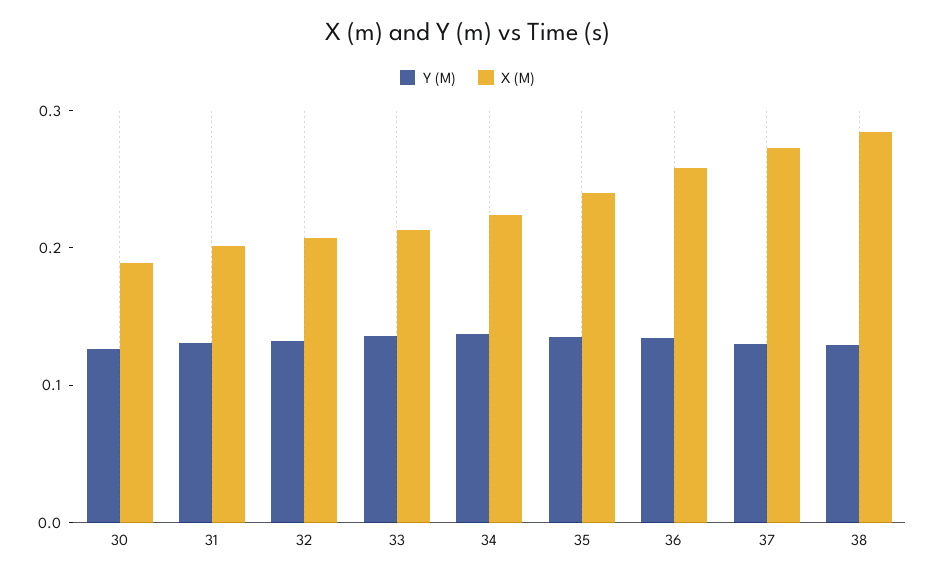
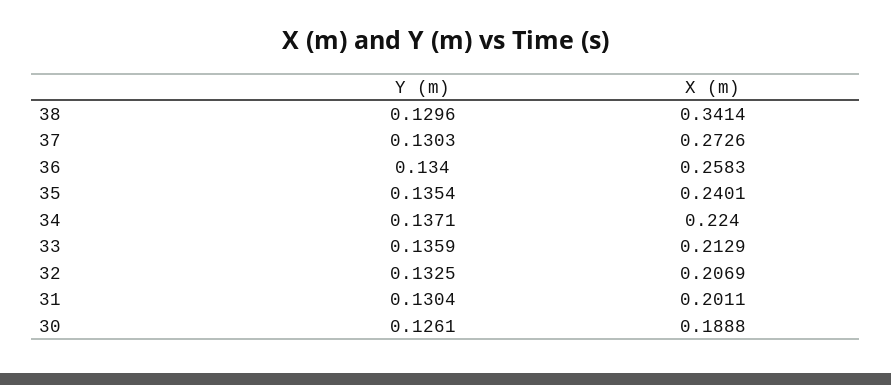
  {
    "Y (M)": {
      "30": 0.1261,
      "31": 0.1304,
      "32": 0.1325,
      "33": 0.1359,
      "34": 0.1371,
      "35": 0.1354,
      "36": 0.134,
      "37": 0.1303,
      "38": 0.1296
    },
    "X (M)": {
      "30": 0.1888,
      "31": 0.2011,
      "32": 0.2069,
      "33": 0.2129,
      "34": 0.224,
      "35": 0.2401,
      "36": 0.2583,
      "37": 0.2726,
-     "38": 0.28
+     "38": 0.3414
    }
  }

